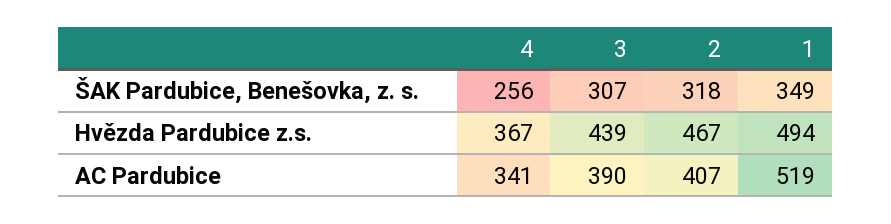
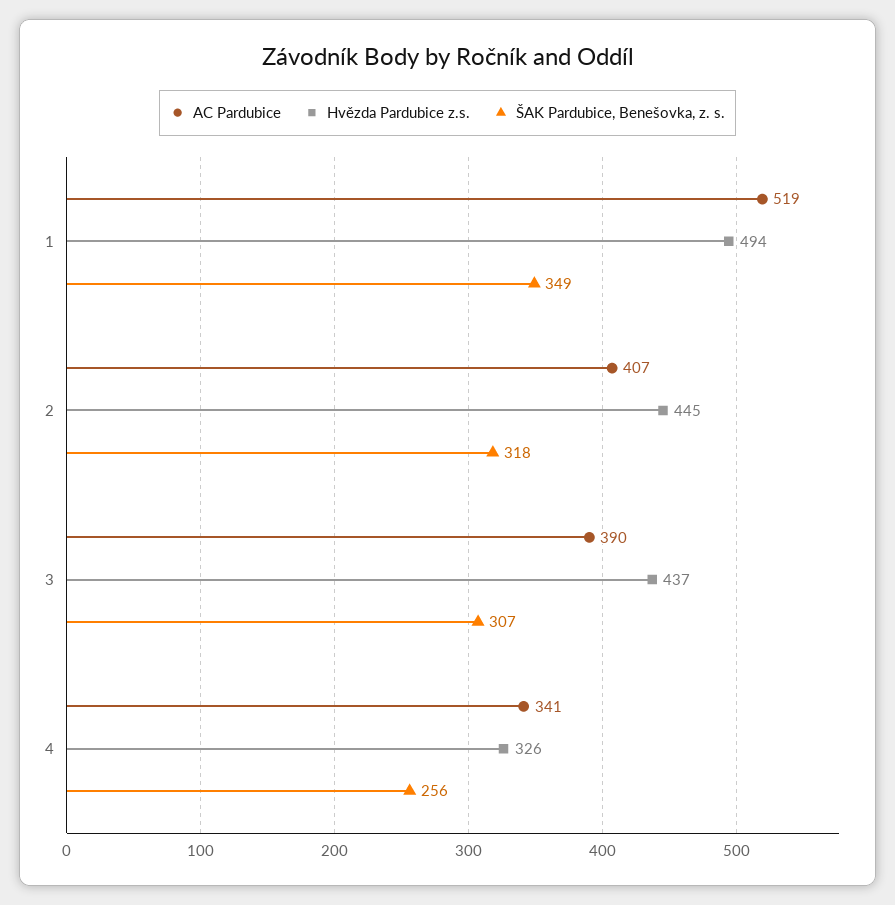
  {
    "ŠAK Pardubice, Benešovka, z. s.": {
      "4": 256,
      "3": 307,
      "2": 318,
      "1": 349
    },
    "Hvězda Pardubice z.s.": {
-     "4": 367,
+     "4": 326,
-     "3": 439,
+     "3": 437,
-     "2": 467,
+     "2": 445,
      "1": 494
    },
    "AC Pardubice": {
      "4": 341,
      "3": 390,
      "2": 407,
      "1": 519
    }
  }

